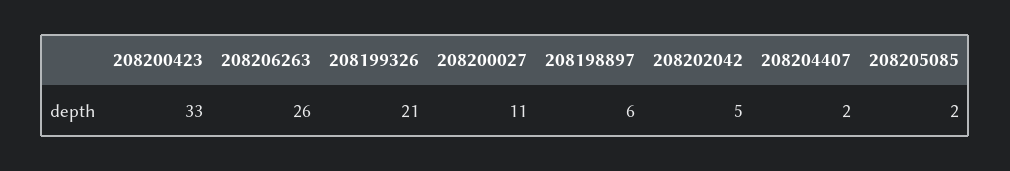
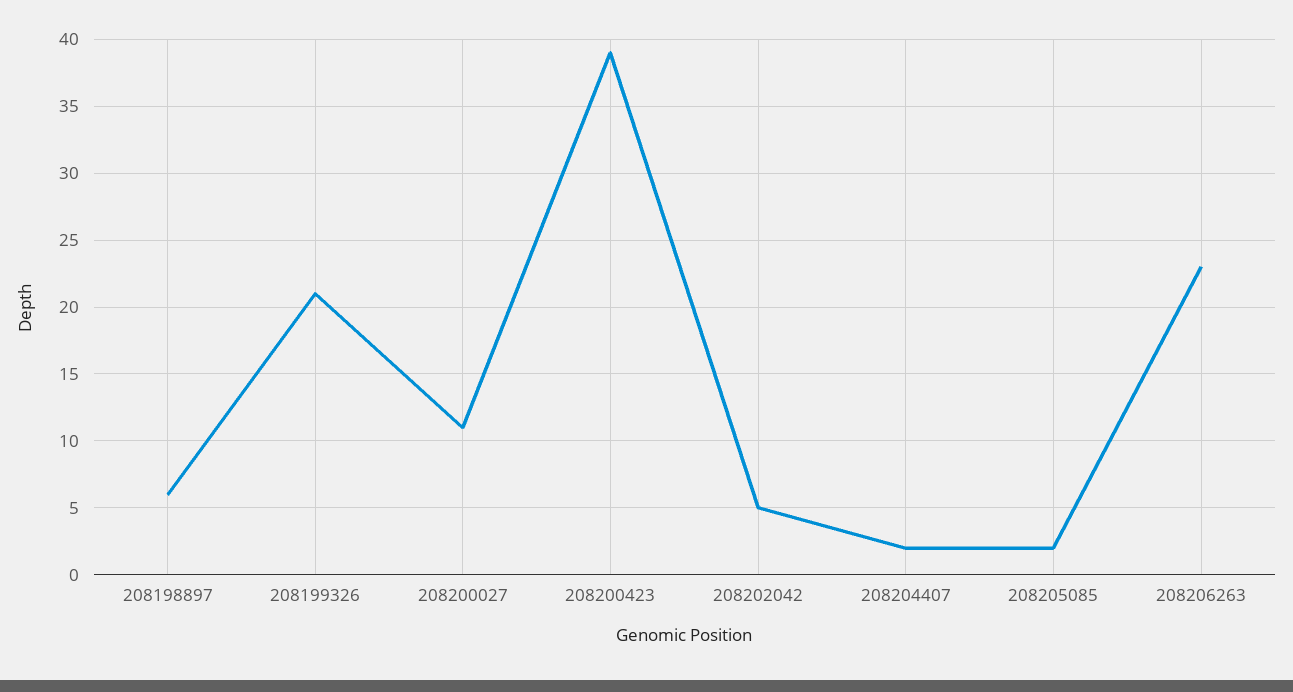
  {
-   "208200423": 33,
+   "208200423": 39,
-   "208206263": 26,
+   "208206263": 23,
    "208199326": 21,
    "208200027": 11,
    "208198897": 6,
    "208202042": 5,
    "208204407": 2,
    "208205085": 2
  }

